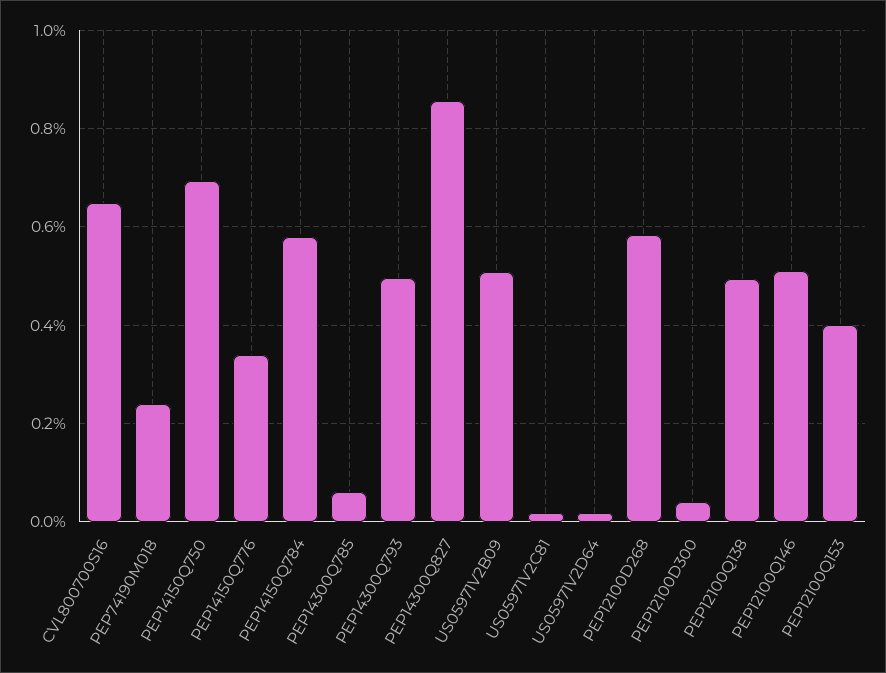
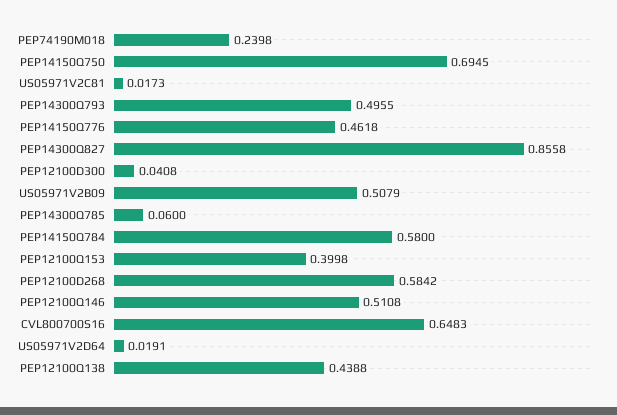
  {
    "CVL800700S16": 0.6483,
    "PEP74190M018": 0.2398,
    "PEP14150Q750": 0.6945,
-   "PEP14150Q776": 0.34,
+   "PEP14150Q776": 0.4618,
    "PEP14150Q784": 0.58,
    "PEP14300Q785": 0.06,
    "PEP14300Q793": 0.4955,
    "PEP14300Q827": 0.8558,
    "US05971V2B09": 0.5079,
    "US05971V2C81": 0.0173,
    "US05971V2D64": 0.0191,
    "PEP12100D268": 0.5842,
    "PEP12100D300": 0.0408,
-   "PEP12100Q138": 0.5,
+   "PEP12100Q138": 0.4388,
    "PEP12100Q146": 0.5108,
    "PEP12100Q153": 0.3998
  }

